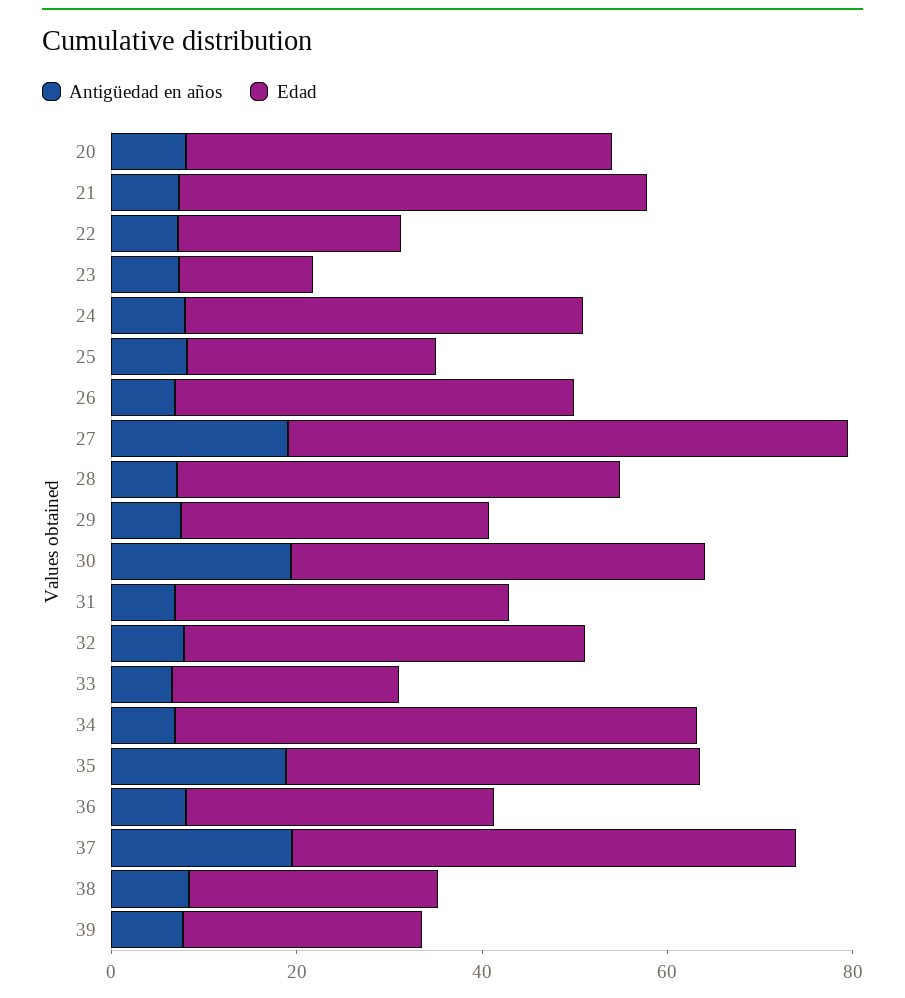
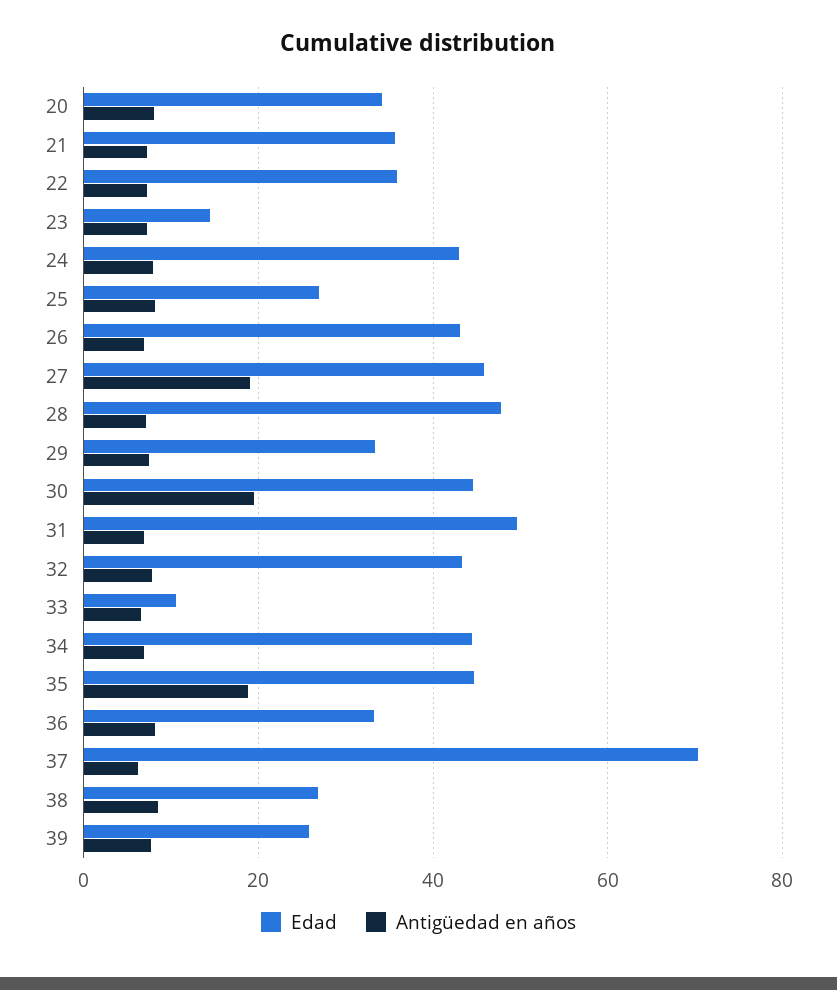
  {
    "Antigüedad en años": {
      "20": 8,
      "21": 8,
      "22": 8,
      "23": 8,
      "24": 8,
      "25": 8,
      "26": 6,
      "27": 20,
      "28": 8,
      "29": 8,
      "30": 20,
      "31": 6,
      "32": 8,
      "33": 6,
      "34": 6,
      "35": 18,
      "36": 8,
-     "37": 20,
+     "37": 6,
      "38": 8,
      "39": 8
    },
    "Edad": {
-     "20": 45,
+     "20": 34,
-     "21": 50,
+     "21": 36,
-     "22": 25,
+     "22": 36,
      "23": 14,
      "24": 44,
      "25": 26,
      "26": 44,
-     "27": 60,
+     "27": 46,
      "28": 48,
      "29": 34,
      "30": 44,
-     "31": 35,
+     "31": 50,
      "32": 44,
-     "33": 25,
+     "33": 10,
-     "34": 55,
+     "34": 44,
      "35": 44,
      "36": 34,
-     "37": 55,
+     "37": 70,
      "38": 26,
      "39": 26
    }
  }

